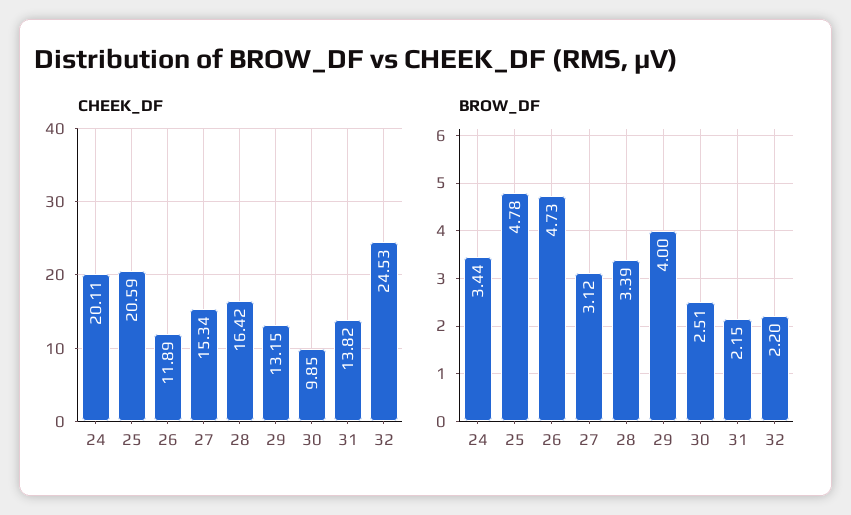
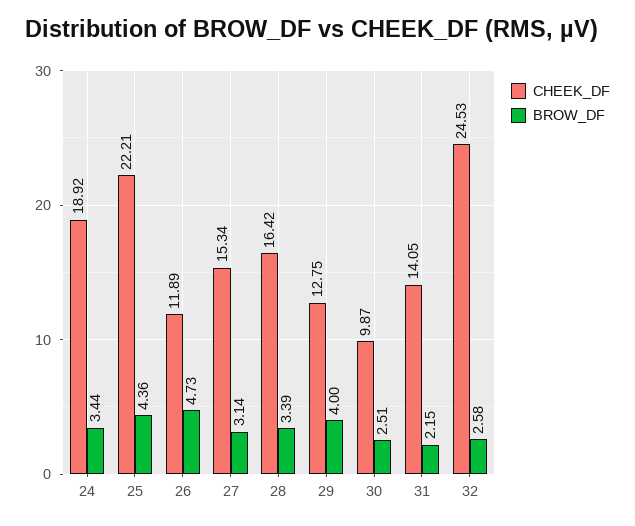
  {
    "CHEEK_DF": {
-     "24": 20.11,
+     "24": 18.92,
-     "25": 20.59,
+     "25": 22.21,
      "26": 11.89,
      "27": 15.34,
      "28": 16.42,
-     "29": 13.15,
+     "29": 12.75,
-     "30": 9.85,
+     "30": 9.87,
-     "31": 13.82,
+     "31": 14.05,
      "32": 24.53
    },
    "BROW_DF": {
      "24": 3.44,
-     "25": 4.78,
+     "25": 4.36,
      "26": 4.73,
-     "27": 3.12,
+     "27": 3.14,
      "28": 3.39,
      "29": 4,
      "30": 2.51,
      "31": 2.15,
-     "32": 2.2
+     "32": 2.58
    }
  }

